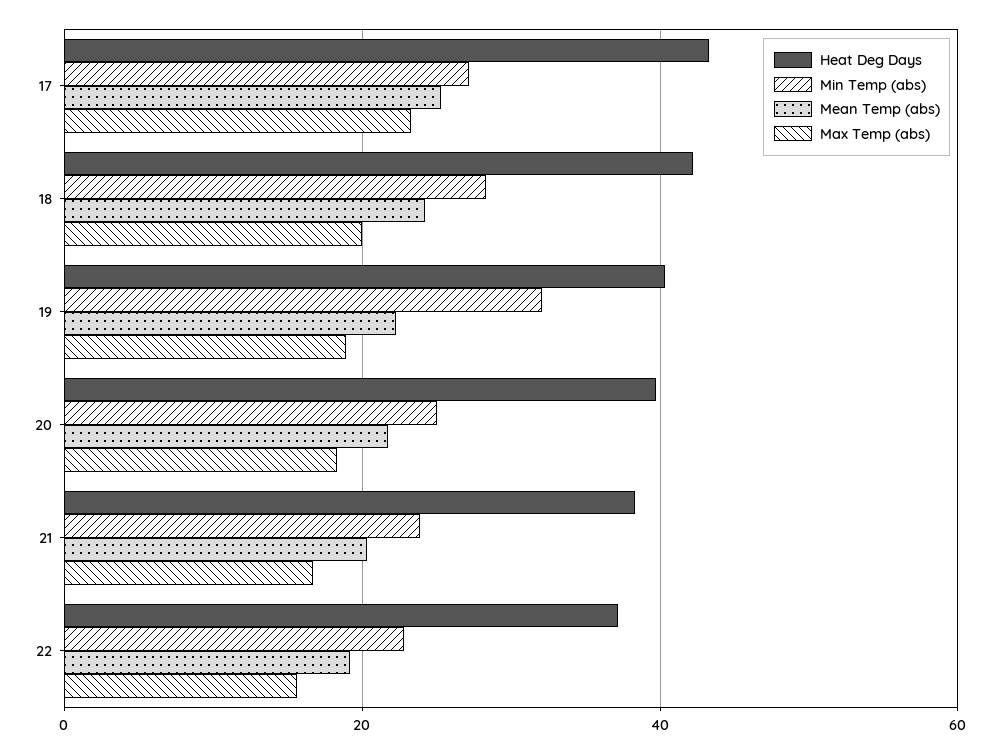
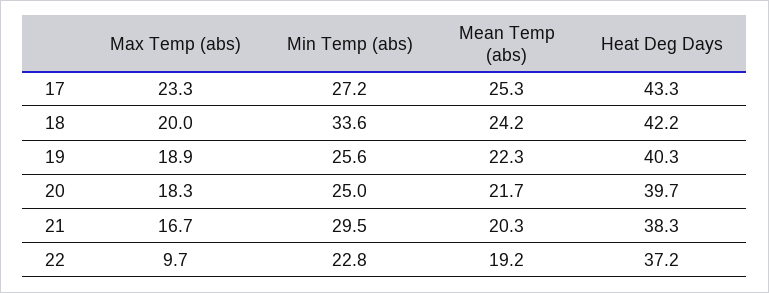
  {
    "Heat Deg Days": {
      "17": 43.3,
      "18": 42.2,
      "19": 40.3,
      "20": 39.7,
      "21": 38.3,
      "22": 37.2
    },
    "Min Temp (abs)": {
      "17": 27.2,
-     "18": 28,
+     "18": 33.6,
-     "19": 32,
+     "19": 25.6,
      "20": 25,
-     "21": 24,
+     "21": 29.5,
      "22": 22.8
    },
    "Mean Temp (abs)": {
      "17": 25.3,
      "18": 24.2,
      "19": 22.3,
      "20": 21.7,
      "21": 20.3,
      "22": 19.2
    },
    "Max Temp (abs)": {
      "17": 23.3,
      "18": 20,
      "19": 18.9,
      "20": 18.3,
      "21": 16.7,
-     "22": 16
+     "22": 9.7
    }
  }

